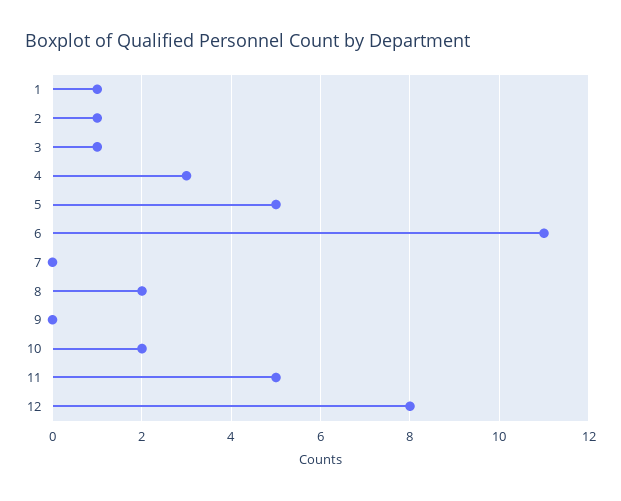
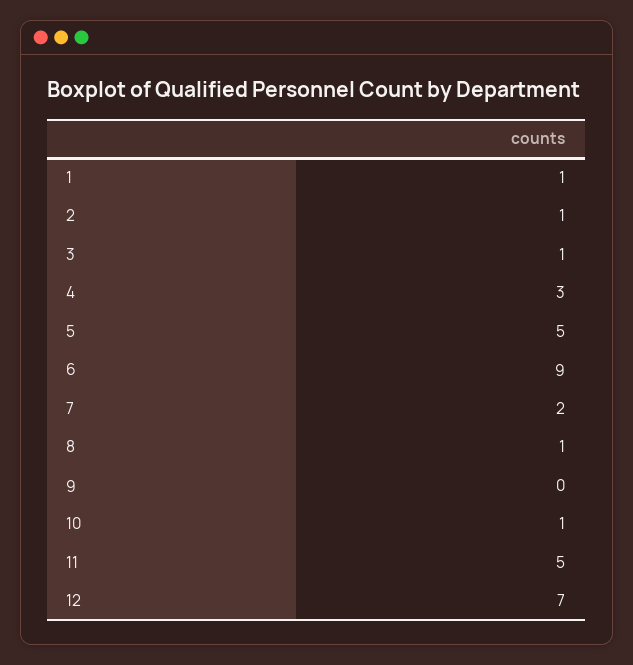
  {
    "1": 1,
    "2": 1,
    "3": 1,
    "4": 3,
    "5": 5,
-   "6": 11,
+   "6": 9,
-   "7": 0,
+   "7": 2,
-   "8": 2,
+   "8": 1,
    "9": 0,
-   "10": 2,
+   "10": 1,
    "11": 5,
-   "12": 8
+   "12": 7
  }

